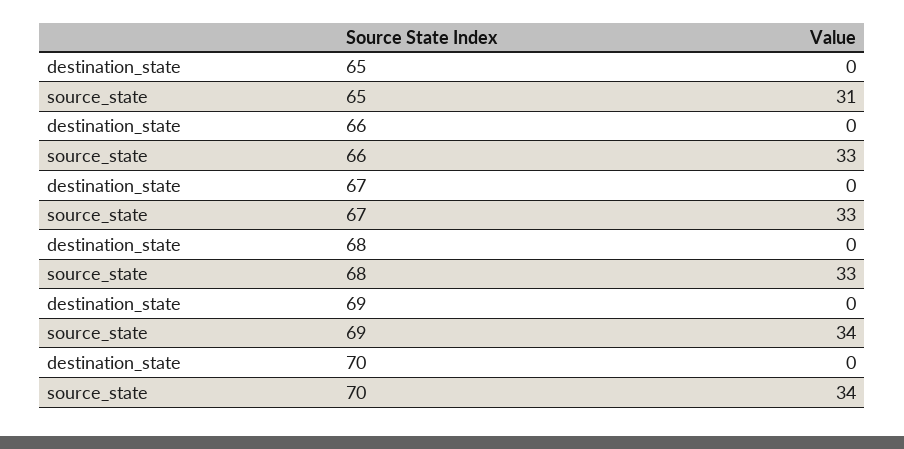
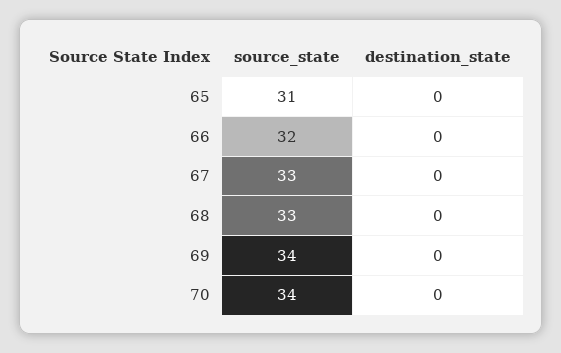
  {
    "destination_state": {
      "65": 0,
      "66": 0,
      "67": 0,
      "68": 0,
      "69": 0,
      "70": 0
    },
    "source_state": {
      "65": 31,
-     "66": 33,
+     "66": 32,
      "67": 33,
      "68": 33,
      "69": 34,
      "70": 34
    }
  }

